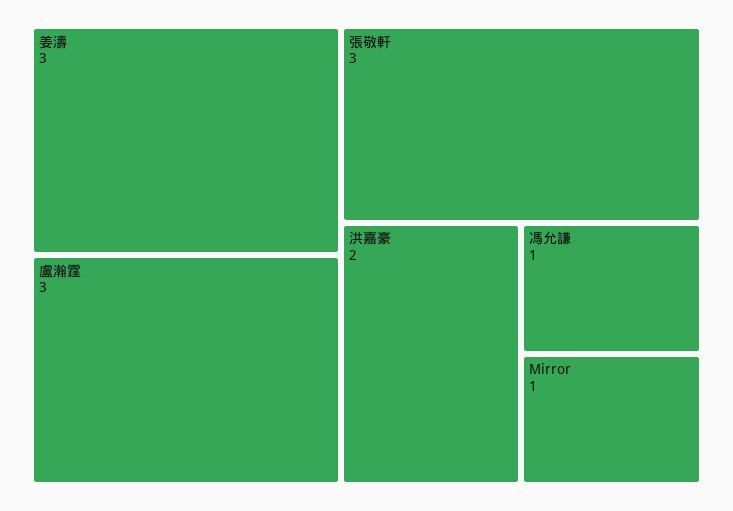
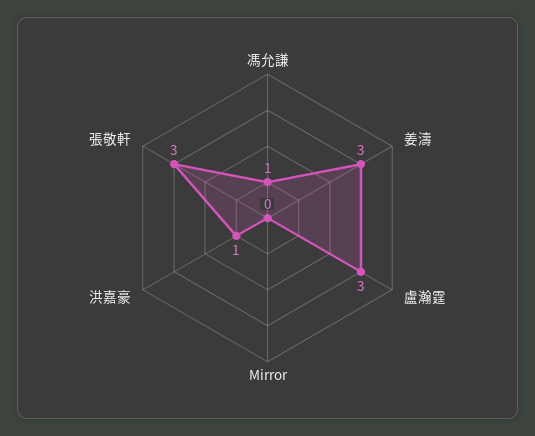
  {
    "姜濤": 3,
    "盧瀚霆": 3,
    "張敬軒": 3,
-   "洪嘉豪": 2,
+   "洪嘉豪": 1,
    "馮允謙": 1,
-   "Mirror": 1
+   "Mirror": 0
  }

